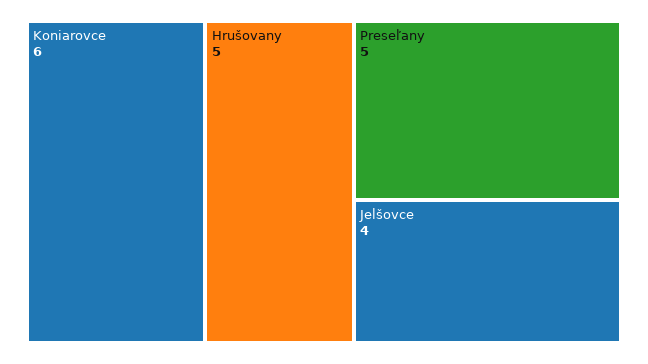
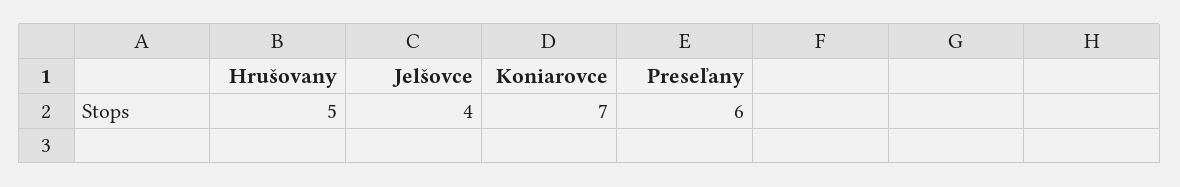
  {
-   "Koniarovce": 6,
+   "Koniarovce": 7,
    "Hrušovany": 5,
-   "Preseľany": 5,
+   "Preseľany": 6,
    "Jelšovce": 4
  }

